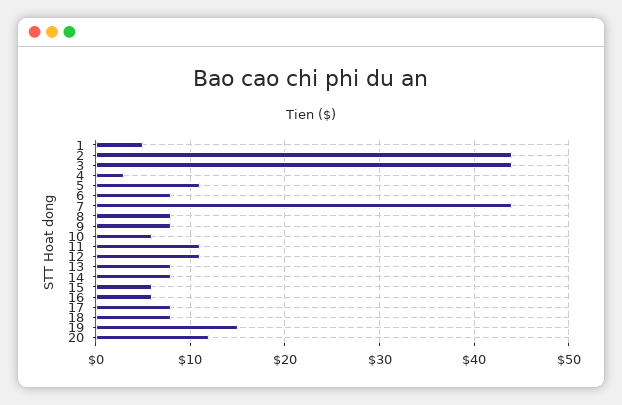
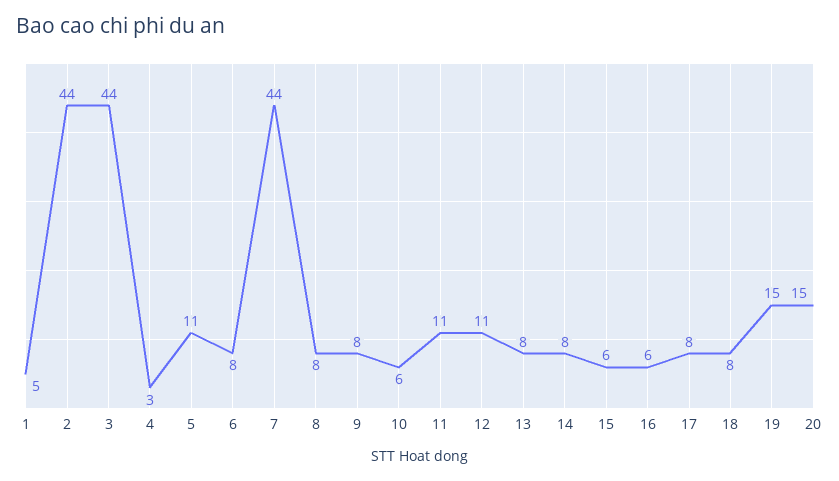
  {
    "1": 5,
    "2": 44,
    "3": 44,
    "4": 3,
    "5": 11,
    "6": 8,
    "7": 44,
    "8": 8,
    "9": 8,
    "10": 6,
    "11": 11,
    "12": 11,
    "13": 8,
    "14": 8,
    "15": 6,
    "16": 6,
    "17": 8,
    "18": 8,
    "19": 15,
-   "20": 12
+   "20": 15
  }

